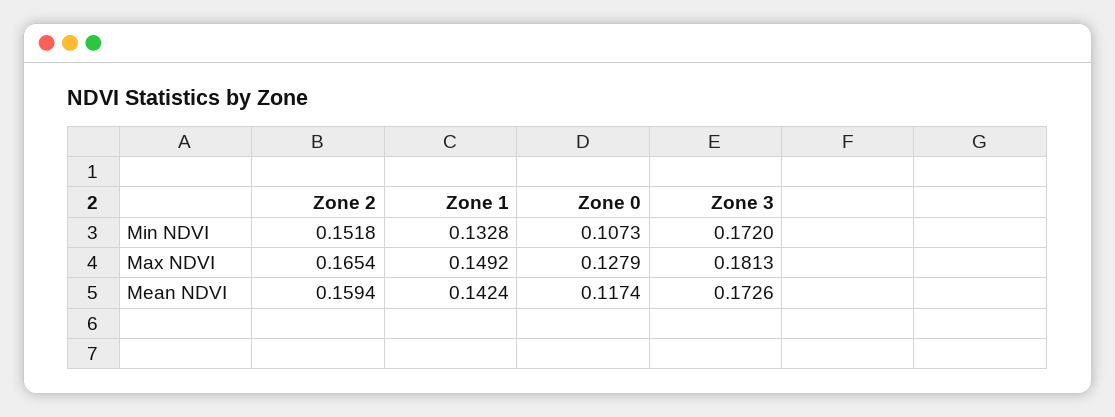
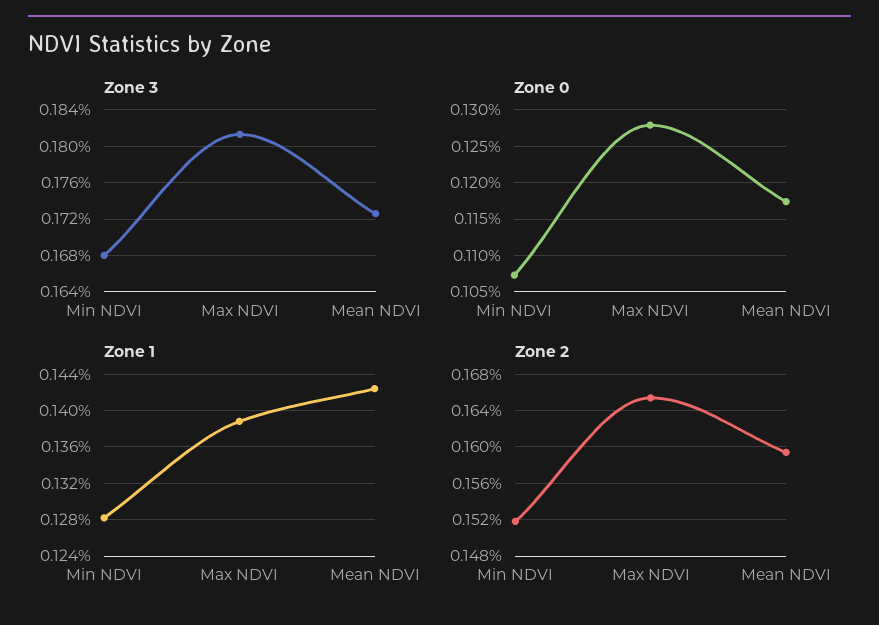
  {
    "Zone 2": {
      "Min NDVI": 0.1518,
      "Max NDVI": 0.1654,
      "Mean NDVI": 0.1594
    },
    "Zone 1": {
-     "Min NDVI": 0.1328,
+     "Min NDVI": 0.128,
-     "Max NDVI": 0.1492,
+     "Max NDVI": 0.139,
      "Mean NDVI": 0.1424
    },
    "Zone 0": {
      "Min NDVI": 0.1073,
      "Max NDVI": 0.1279,
      "Mean NDVI": 0.1174
    },
    "Zone 3": {
-     "Min NDVI": 0.172,
+     "Min NDVI": 0.168,
      "Max NDVI": 0.1813,
      "Mean NDVI": 0.1726
    }
  }

